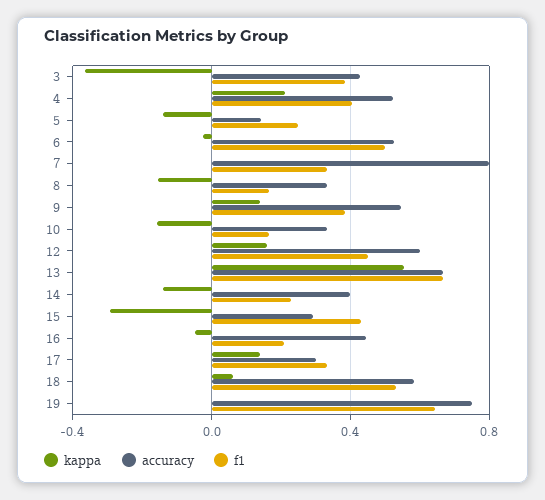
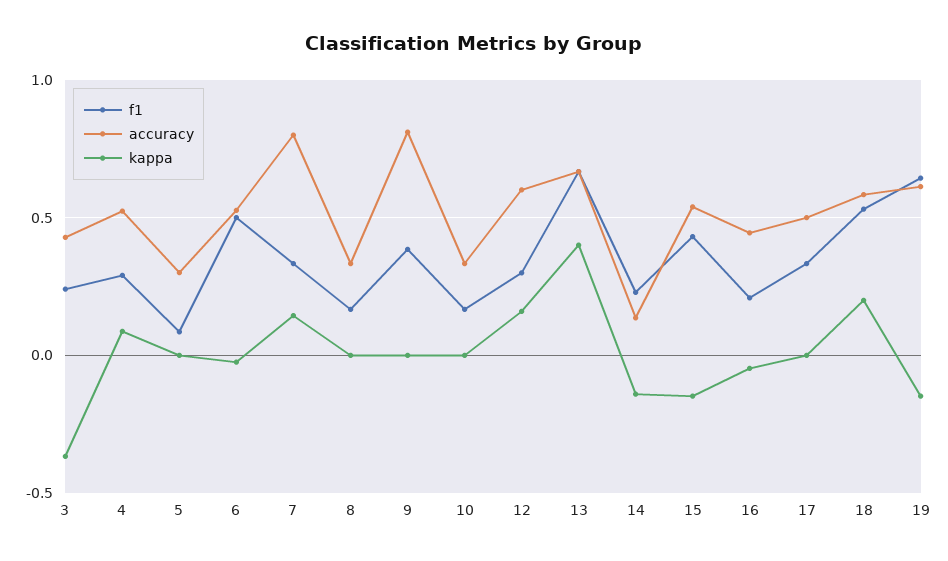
  {
    "kappa": {
      "3": -0.35,
-     "4": 0.2,
+     "4": 0.1,
-     "5": -0.15,
+     "5": 0,
      "6": 0,
-     "7": 0,
+     "7": 0.15,
-     "8": -0.15,
+     "8": 0,
-     "9": 0.15,
+     "9": 0,
-     "10": -0.15,
+     "10": 0,
      "12": 0.15,
-     "13": 0.55,
+     "13": 0.4,
      "14": -0.15,
-     "15": -0.3,
+     "15": -0.15,
      "16": -0.05,
-     "17": 0.15,
+     "17": 0,
-     "18": 0.05,
+     "18": 0.2,
-     "19": 0
+     "19": -0.15
    },
    "accuracy": {
      "3": 0.45,
      "4": 0.5,
-     "5": 0.15,
+     "5": 0.3,
      "6": 0.55,
      "7": 0.8,
      "8": 0.35,
-     "9": 0.55,
+     "9": 0.8,
      "10": 0.35,
      "12": 0.6,
      "13": 0.65,
-     "14": 0.4,
+     "14": 0.15,
-     "15": 0.3,
+     "15": 0.55,
      "16": 0.45,
-     "17": 0.3,
+     "17": 0.5,
      "18": 0.6,
-     "19": 0.75
+     "19": 0.6
    },
    "f1": {
-     "3": 0.4,
+     "3": 0.25,
-     "4": 0.4,
+     "4": 0.3,
-     "5": 0.25,
+     "5": 0.1,
      "6": 0.5,
      "7": 0.35,
      "8": 0.15,
      "9": 0.4,
      "10": 0.15,
-     "12": 0.45,
+     "12": 0.3,
      "13": 0.65,
      "14": 0.25,
      "15": 0.45,
      "16": 0.2,
      "17": 0.35,
      "18": 0.55,
      "19": 0.65
    }
  }

